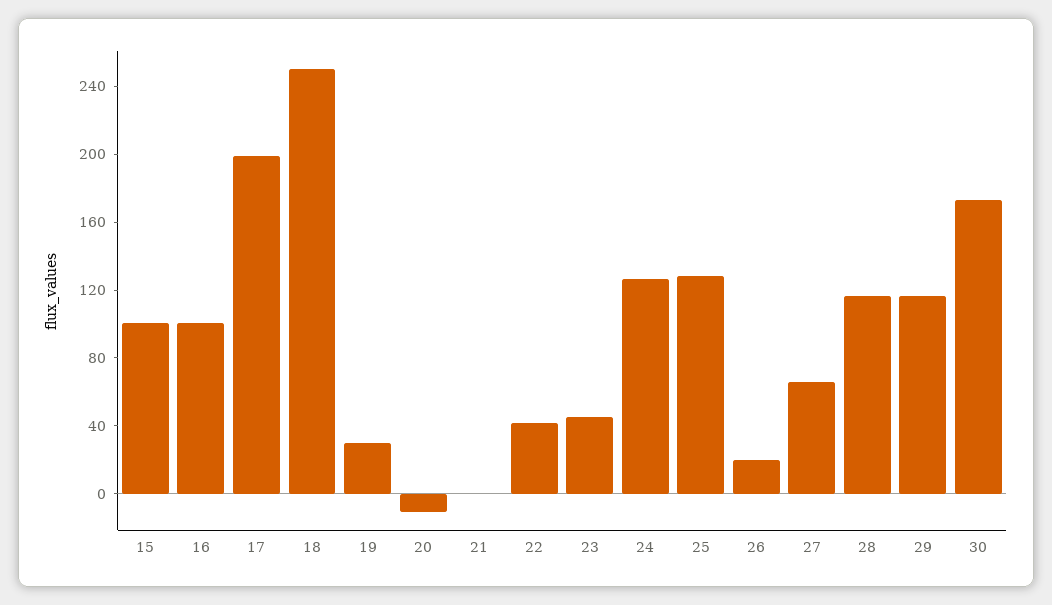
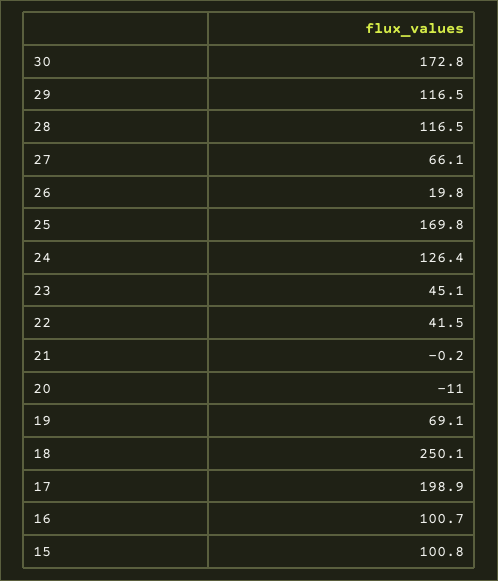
  {
    "15": 100.8,
    "16": 100.7,
    "17": 198.9,
    "18": 250.1,
-   "19": 30,
+   "19": 69.1,
    "20": -11,
    "21": -0.2,
    "22": 41.5,
    "23": 45.1,
    "24": 126.4,
-   "25": 130,
+   "25": 169.8,
    "26": 19.8,
    "27": 66.1,
    "28": 116.5,
    "29": 116.5,
    "30": 172.8
  }

